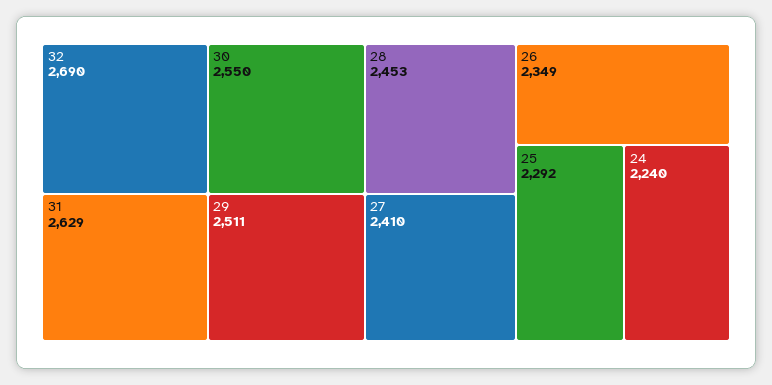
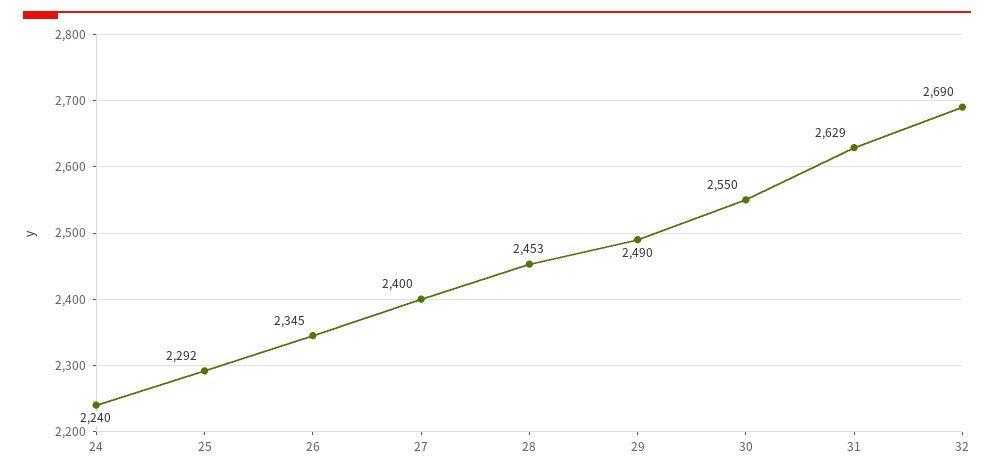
  {
    "32": 2690,
    "31": 2629,
    "30": 2550,
-   "29": 2511,
+   "29": 2490,
    "28": 2453,
-   "27": 2410,
+   "27": 2400,
-   "26": 2349,
+   "26": 2345,
    "25": 2292,
    "24": 2240
  }

